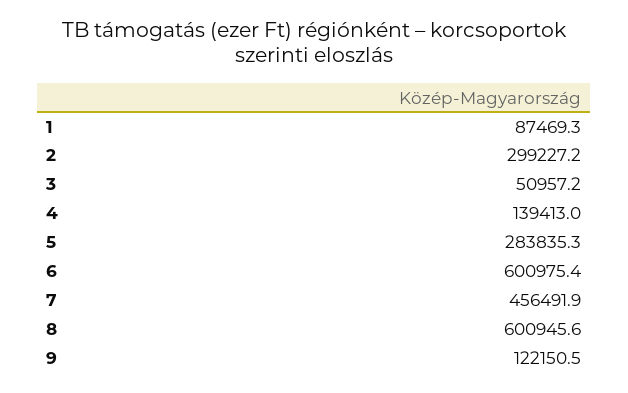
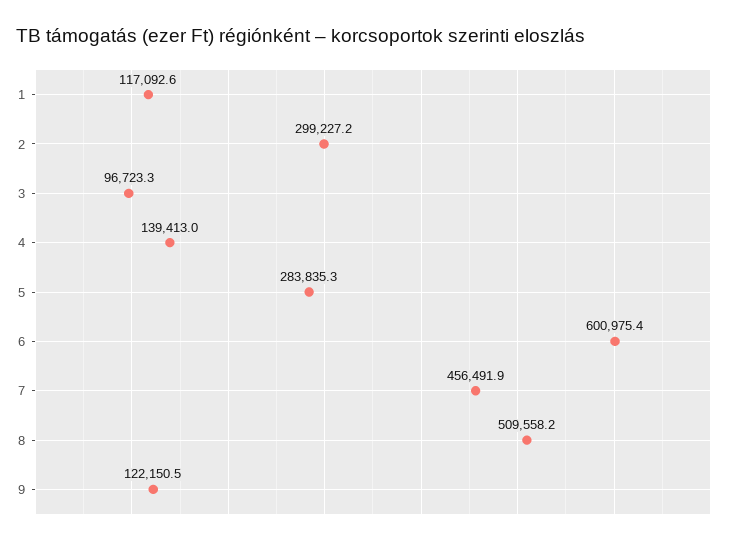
  {
-   "1": 87469.3,
+   "1": 117092.6,
    "2": 299227.2,
-   "3": 50957.2,
+   "3": 96723.3,
    "4": 139413,
    "5": 283835.3,
    "6": 600975.4,
    "7": 456491.9,
-   "8": 600945.6,
+   "8": 509558.2,
    "9": 122150.5
  }

